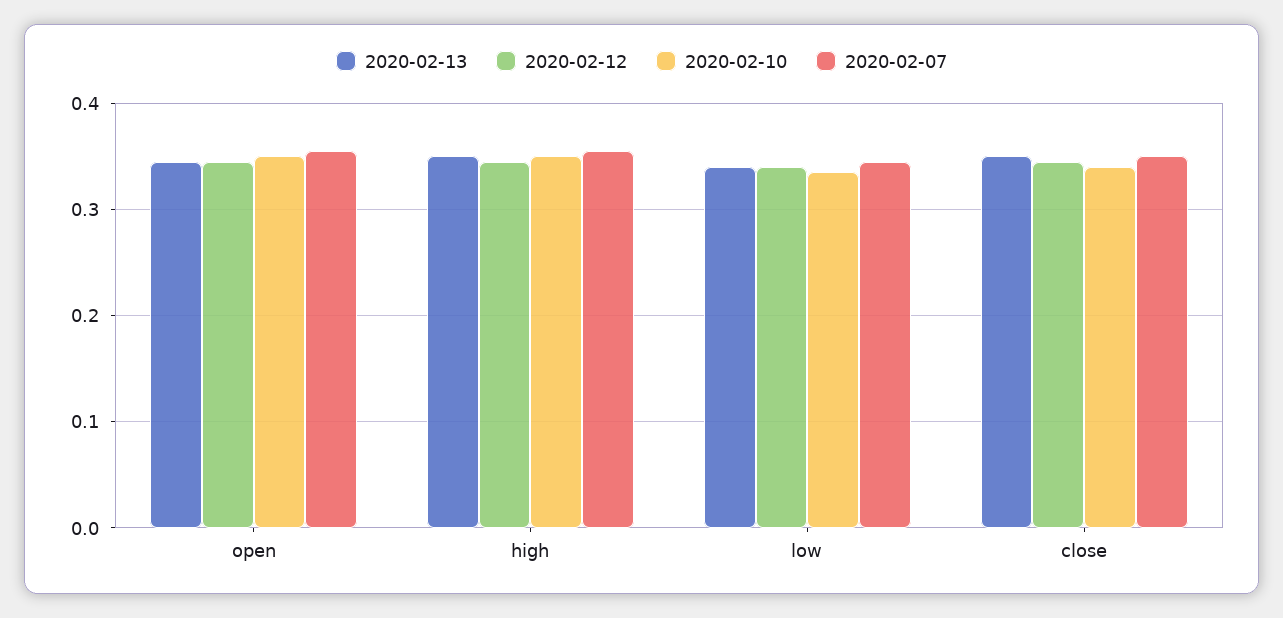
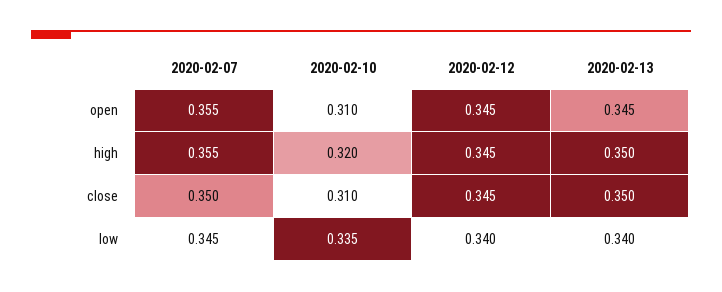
  {
    "2020-02-13": {
      "open": 0.345,
      "high": 0.35,
      "low": 0.34,
      "close": 0.35
    },
    "2020-02-12": {
      "open": 0.345,
      "high": 0.345,
      "low": 0.34,
      "close": 0.345
    },
    "2020-02-10": {
-     "open": 0.35,
+     "open": 0.31,
-     "high": 0.35,
+     "high": 0.32,
      "low": 0.335,
-     "close": 0.34
+     "close": 0.31
    },
    "2020-02-07": {
      "open": 0.355,
      "high": 0.355,
      "low": 0.345,
      "close": 0.35
    }
  }

